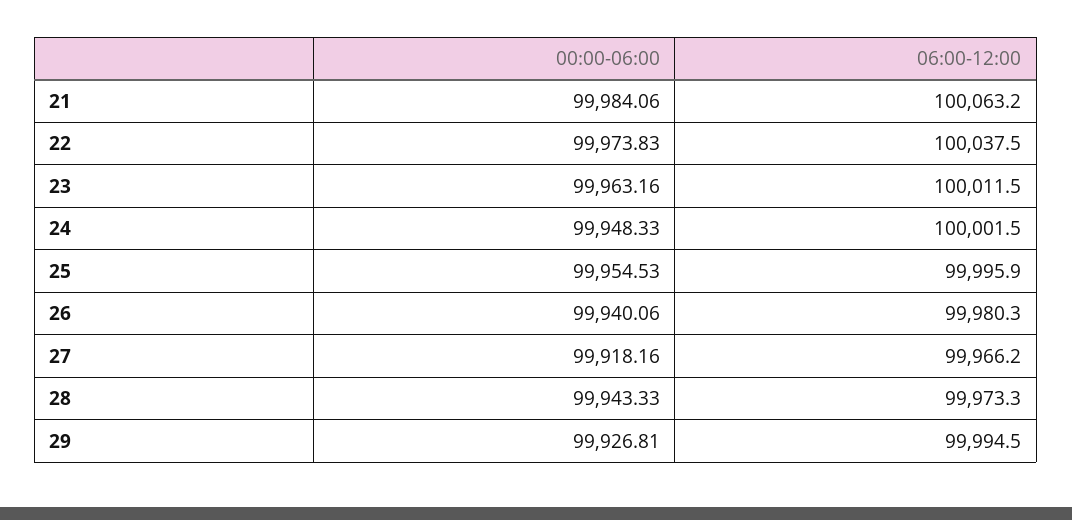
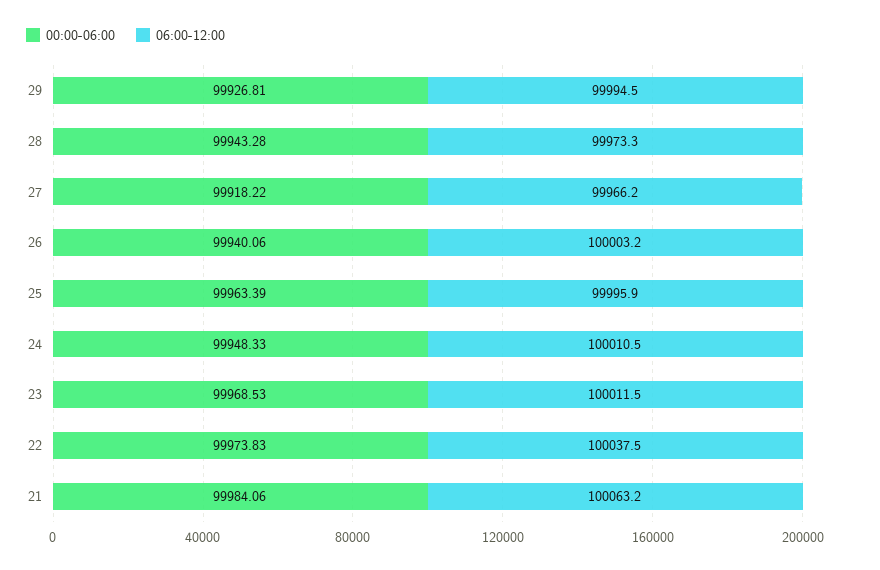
  {
    "00:00-06:00": {
      "21": 99984.06,
      "22": 99973.83,
-     "23": 99963.16,
+     "23": 99968.53,
      "24": 99948.33,
-     "25": 99954.53,
+     "25": 99963.39,
      "26": 99940.06,
-     "27": 99918.16,
+     "27": 99918.22,
-     "28": 99943.33,
+     "28": 99943.28,
      "29": 99926.81
    },
    "06:00-12:00": {
      "21": 100063.2,
      "22": 100037.5,
      "23": 100011.5,
-     "24": 100001.5,
+     "24": 100010.5,
      "25": 99995.9,
-     "26": 99980.3,
+     "26": 100003.2,
      "27": 99966.2,
      "28": 99973.3,
      "29": 99994.5
    }
  }

